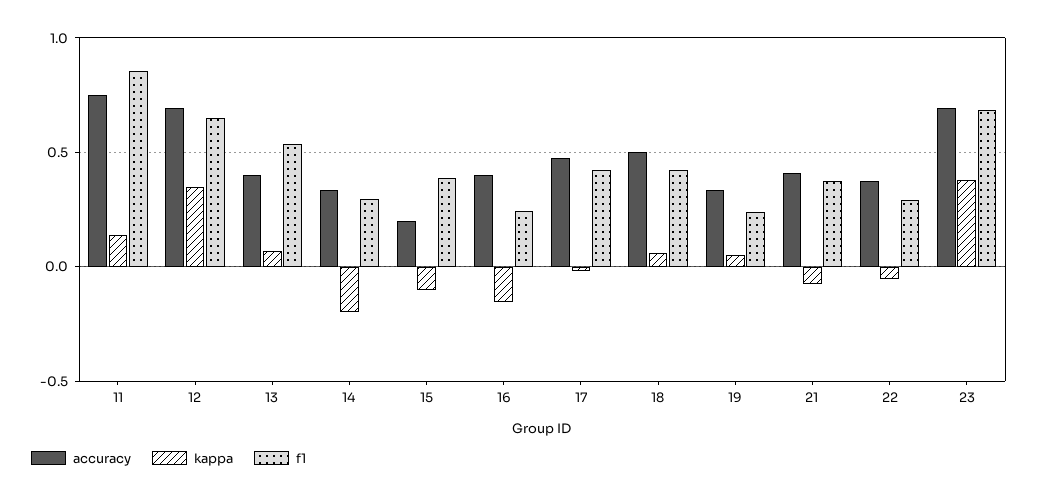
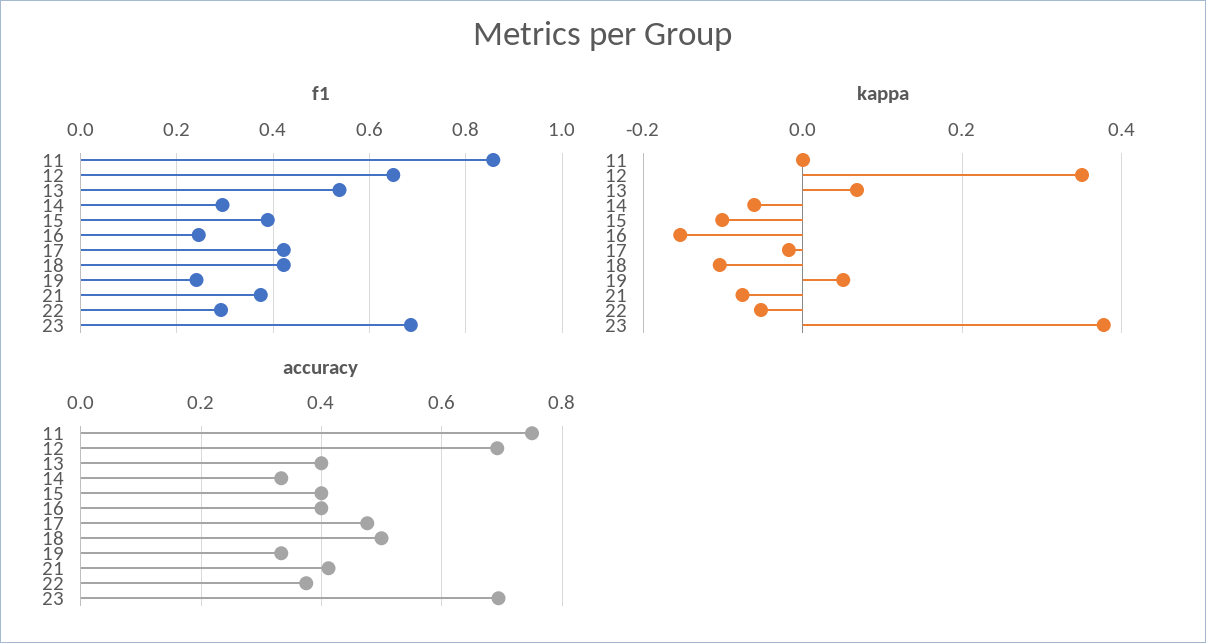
  {
    "accuracy": {
      "11": 0.76,
      "12": 0.7,
      "13": 0.4,
      "14": 0.34,
-     "15": 0.2,
+     "15": 0.4,
      "16": 0.4,
      "17": 0.48,
      "18": 0.5,
      "19": 0.34,
      "21": 0.42,
      "22": 0.38,
      "23": 0.7
    },
    "kappa": {
-     "11": 0.15,
+     "11": 0,
      "12": 0.36,
      "13": 0.06,
-     "14": -0.2,
+     "14": -0.06,
      "15": -0.1,
      "16": -0.16,
      "17": -0.02,
-     "18": 0.05,
+     "18": -0.1,
      "19": 0.06,
      "21": -0.08,
      "22": -0.06,
      "23": 0.38
    },
    "f1": {
      "11": 0.86,
      "12": 0.64,
      "13": 0.54,
      "14": 0.3,
      "15": 0.38,
      "16": 0.24,
      "17": 0.42,
      "18": 0.42,
      "19": 0.24,
      "21": 0.38,
      "22": 0.3,
      "23": 0.68
    }
  }

